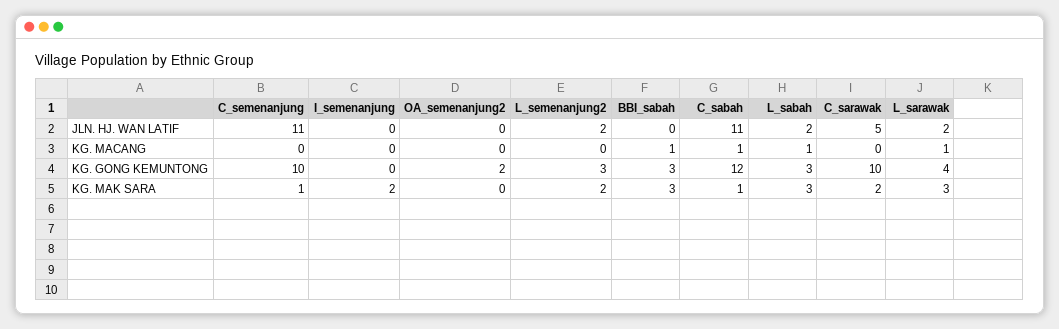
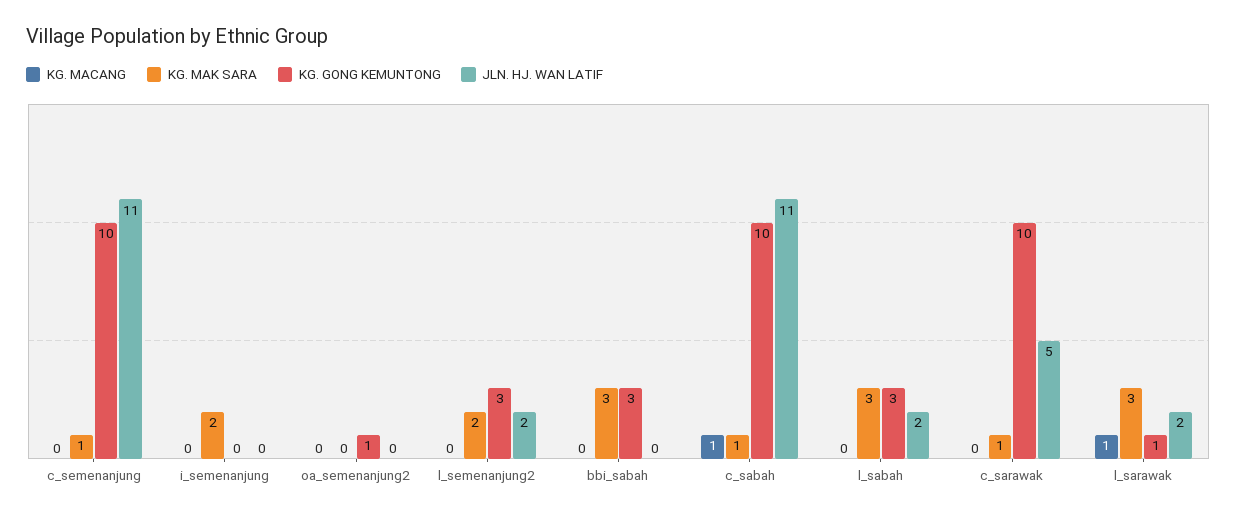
  {
    "JLN. HJ. WAN LATIF": {
      "C_semenanjung": 11,
      "I_semenanjung": 0,
      "OA_semenanjung2": 0,
      "L_semenanjung2": 2,
      "BBI_sabah": 0,
      "C_sabah": 11,
      "L_sabah": 2,
      "C_sarawak": 5,
      "L_sarawak": 2
    },
    "KG. MACANG": {
      "C_semenanjung": 0,
      "I_semenanjung": 0,
      "OA_semenanjung2": 0,
      "L_semenanjung2": 0,
-     "BBI_sabah": 1,
+     "BBI_sabah": 0,
      "C_sabah": 1,
-     "L_sabah": 1,
+     "L_sabah": 0,
      "C_sarawak": 0,
      "L_sarawak": 1
    },
    "KG. GONG KEMUNTONG": {
      "C_semenanjung": 10,
      "I_semenanjung": 0,
-     "OA_semenanjung2": 2,
+     "OA_semenanjung2": 1,
      "L_semenanjung2": 3,
      "BBI_sabah": 3,
-     "C_sabah": 12,
+     "C_sabah": 10,
      "L_sabah": 3,
      "C_sarawak": 10,
-     "L_sarawak": 4
+     "L_sarawak": 1
    },
    "KG. MAK SARA": {
      "C_semenanjung": 1,
      "I_semenanjung": 2,
      "OA_semenanjung2": 0,
      "L_semenanjung2": 2,
      "BBI_sabah": 3,
      "C_sabah": 1,
      "L_sabah": 3,
-     "C_sarawak": 2,
+     "C_sarawak": 1,
      "L_sarawak": 3
    }
  }

